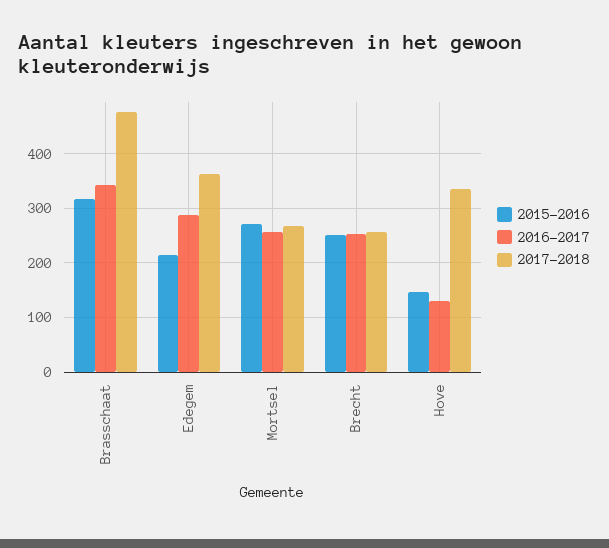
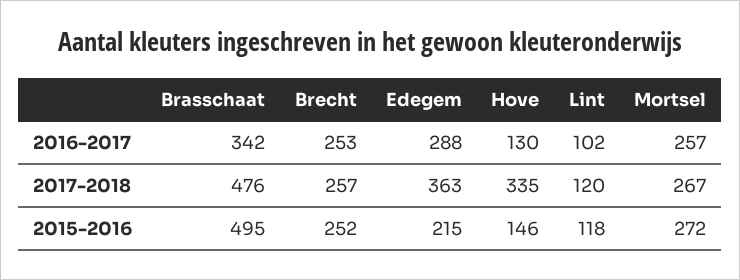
  {
    "2015-2016": {
-     "Brasschaat": 320,
+     "Brasschaat": 495,
      "Edegem": 215,
      "Mortsel": 272,
      "Brecht": 252,
-     "Hove": 146
+     "Hove": 146,
+     "Lint": 118
    },
    "2016-2017": {
      "Brasschaat": 342,
      "Edegem": 288,
      "Mortsel": 257,
      "Brecht": 253,
-     "Hove": 130
+     "Hove": 130,
+     "Lint": 102
    },
    "2017-2018": {
      "Brasschaat": 476,
      "Edegem": 363,
      "Mortsel": 267,
      "Brecht": 257,
-     "Hove": 335
+     "Hove": 335,
+     "Lint": 120
    }
  }

